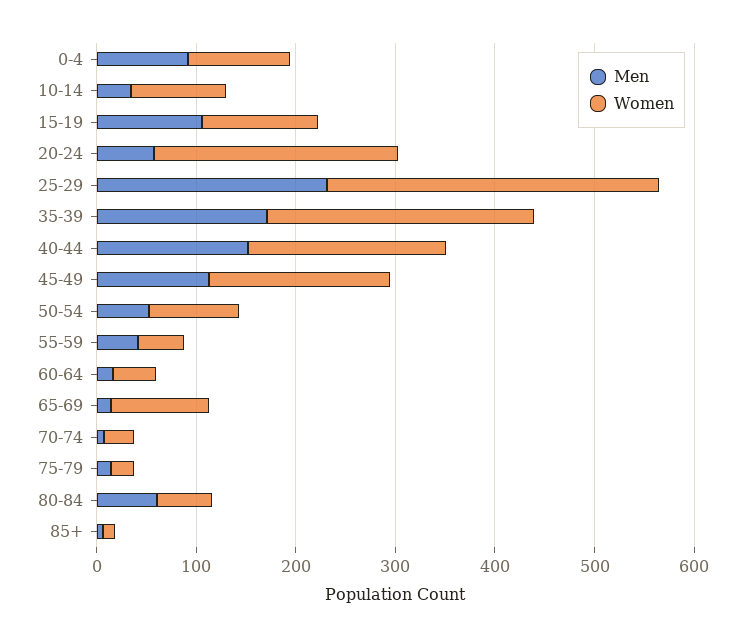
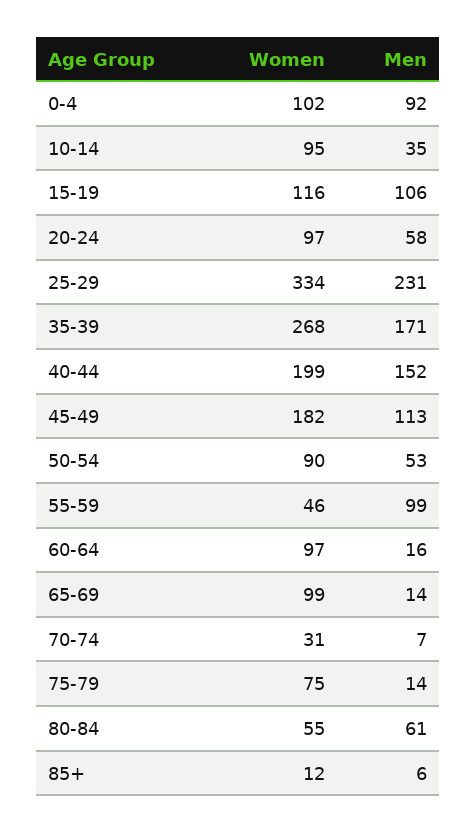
  {
    "Men": {
      "0-4": 92,
      "10-14": 35,
      "15-19": 106,
      "20-24": 58,
      "25-29": 231,
      "35-39": 171,
      "40-44": 152,
      "45-49": 113,
      "50-54": 53,
-     "55-59": 40,
+     "55-59": 99,
      "60-64": 16,
      "65-69": 14,
      "70-74": 7,
      "75-79": 14,
      "80-84": 61,
      "85+": 6
    },
    "Women": {
      "0-4": 102,
      "10-14": 95,
      "15-19": 116,
-     "20-24": 240,
+     "20-24": 97,
      "25-29": 334,
      "35-39": 268,
      "40-44": 199,
      "45-49": 182,
      "50-54": 90,
      "55-59": 46,
-     "60-64": 40,
+     "60-64": 97,
      "65-69": 99,
      "70-74": 31,
-     "75-79": 20,
+     "75-79": 75,
      "80-84": 55,
      "85+": 12
    }
  }

